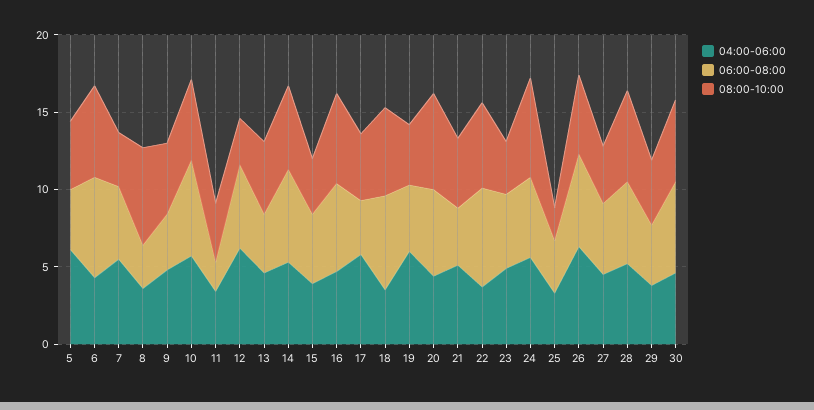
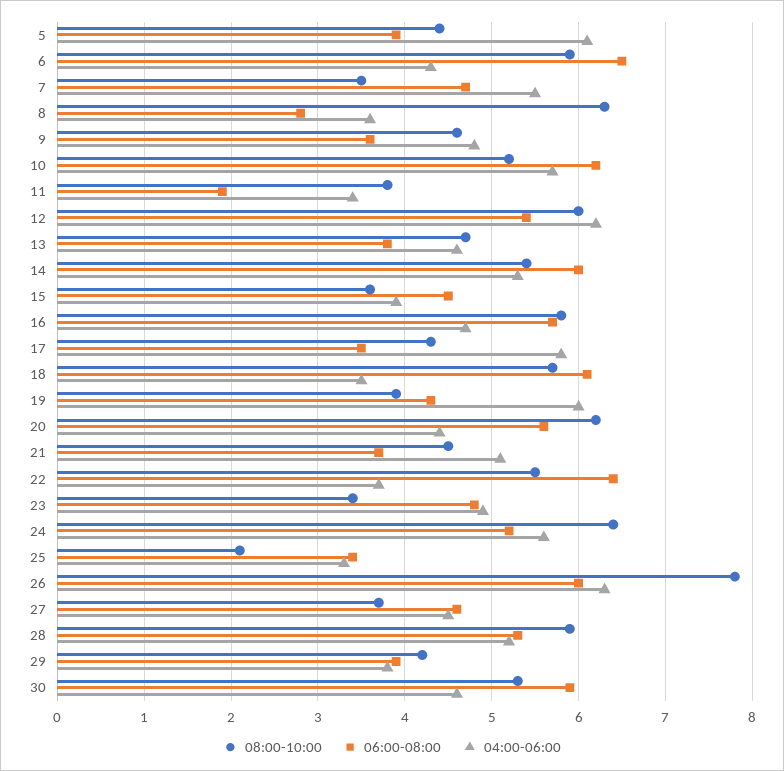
  {
    "04:00-06:00": {
      "5": 6.1,
      "6": 4.3,
      "7": 5.5,
      "8": 3.6,
      "9": 4.8,
      "10": 5.7,
      "11": 3.4,
      "12": 6.2,
      "13": 4.6,
      "14": 5.3,
      "15": 3.9,
      "16": 4.7,
      "17": 5.8,
      "18": 3.5,
      "19": 6,
      "20": 4.4,
      "21": 5.1,
      "22": 3.7,
      "23": 4.9,
      "24": 5.6,
      "25": 3.3,
      "26": 6.3,
      "27": 4.5,
      "28": 5.2,
      "29": 3.8,
      "30": 4.6
    },
    "06:00-08:00": {
      "5": 3.9,
      "6": 6.5,
      "7": 4.7,
      "8": 2.8,
      "9": 3.6,
      "10": 6.2,
      "11": 1.9,
      "12": 5.4,
      "13": 3.8,
      "14": 6,
      "15": 4.5,
      "16": 5.7,
      "17": 3.5,
      "18": 6.1,
      "19": 4.3,
      "20": 5.6,
      "21": 3.7,
      "22": 6.4,
      "23": 4.8,
      "24": 5.2,
      "25": 3.4,
      "26": 6,
      "27": 4.6,
      "28": 5.3,
      "29": 3.9,
      "30": 5.9
    },
    "08:00-10:00": {
      "5": 4.4,
      "6": 5.9,
      "7": 3.5,
      "8": 6.3,
      "9": 4.6,
      "10": 5.2,
      "11": 3.8,
-     "12": 3,
+     "12": 6,
      "13": 4.7,
      "14": 5.4,
      "15": 3.6,
      "16": 5.8,
      "17": 4.3,
      "18": 5.7,
      "19": 3.9,
      "20": 6.2,
      "21": 4.5,
      "22": 5.5,
      "23": 3.4,
      "24": 6.4,
      "25": 2.1,
-     "26": 5,
+     "26": 7.8,
      "27": 3.7,
      "28": 5.9,
      "29": 4.2,
      "30": 5.3
    }
  }

